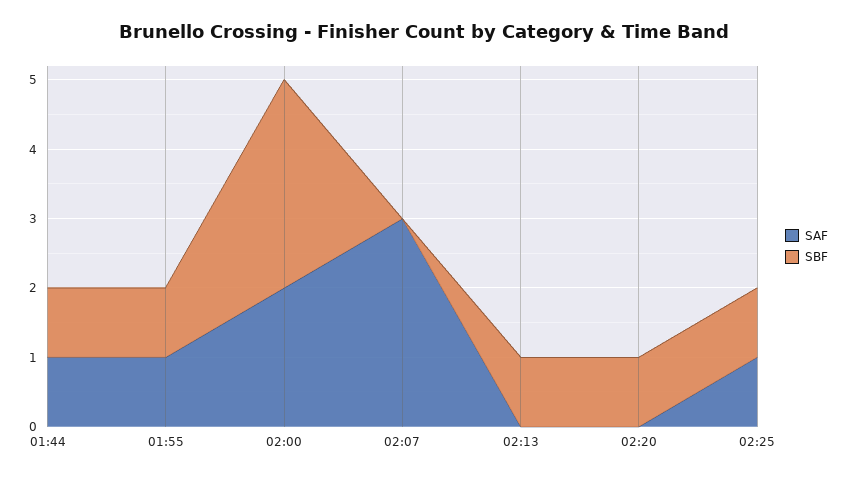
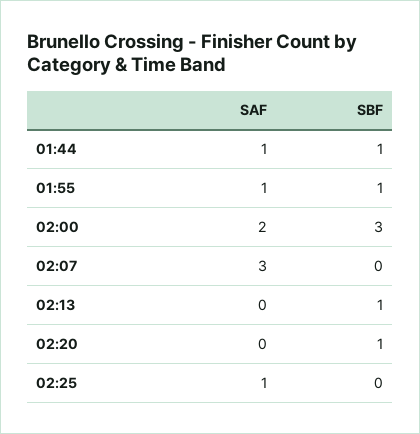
  {
    "SAF": {
      "01:44": 1,
      "01:55": 1,
      "02:00": 2,
      "02:07": 3,
      "02:13": 0,
      "02:20": 0,
      "02:25": 1
    },
    "SBF": {
      "01:44": 1,
      "01:55": 1,
      "02:00": 3,
      "02:07": 0,
      "02:13": 1,
      "02:20": 1,
-     "02:25": 1
+     "02:25": 0
    }
  }

